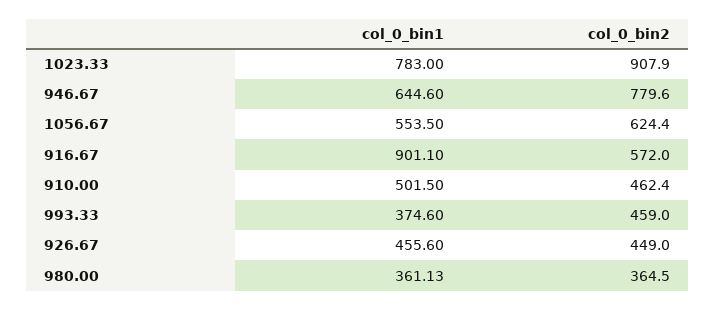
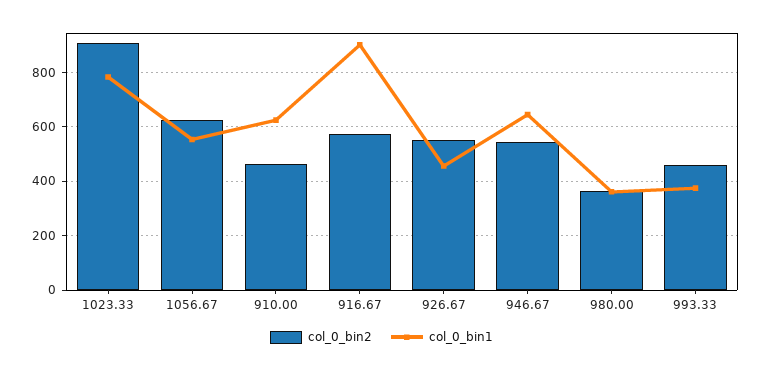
  {
    "col_0_bin1": {
      "1023.33": 783,
      "946.67": 644.6,
      "1056.67": 553.5,
      "916.67": 901.1,
-     "910.00": 501.5,
+     "910.00": 625,
      "993.33": 374.6,
      "926.67": 455.6,
      "980.00": 361.13
    },
    "col_0_bin2": {
      "1023.33": 907.9,
-     "946.67": 779.6,
+     "946.67": 550,
      "1056.67": 624.4,
      "916.67": 572,
      "910.00": 462.4,
      "993.33": 459,
-     "926.67": 449,
+     "926.67": 550,
      "980.00": 364.5
    }
  }

